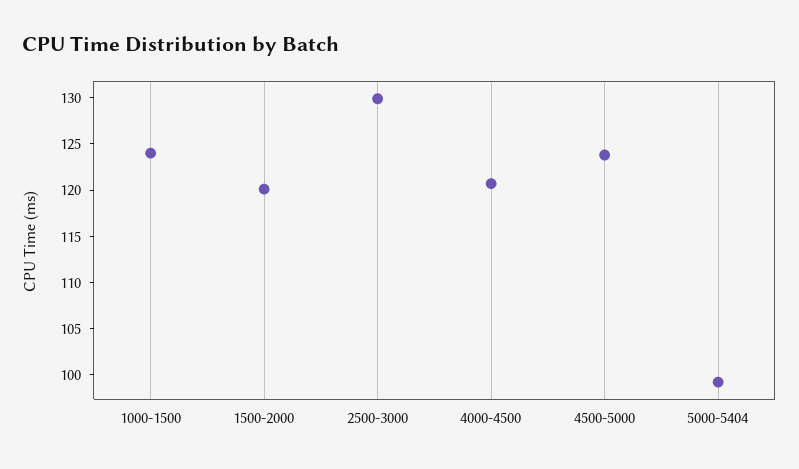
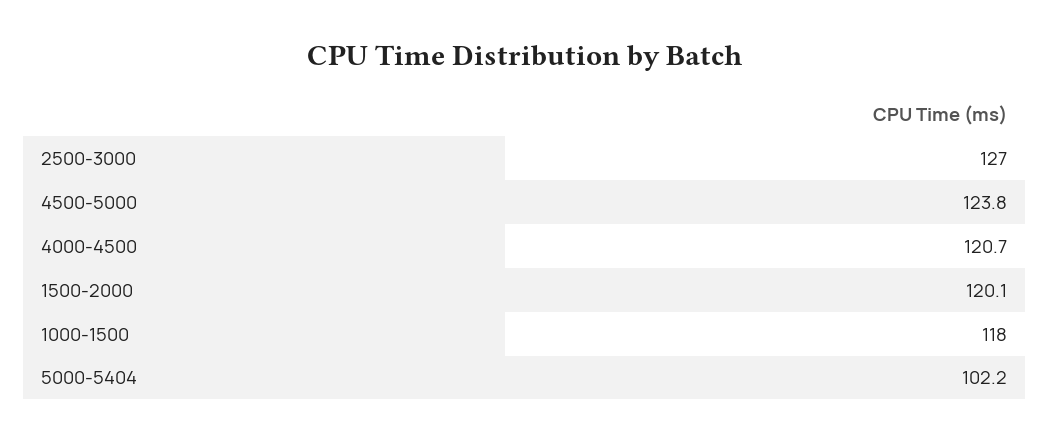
  {
-   "1000-1500": 124,
+   "1000-1500": 118,
    "1500-2000": 120.1,
-   "2500-3000": 130,
+   "2500-3000": 127,
    "4000-4500": 120.7,
    "4500-5000": 123.8,
-   "5000-5404": 99
+   "5000-5404": 102.2
  }

